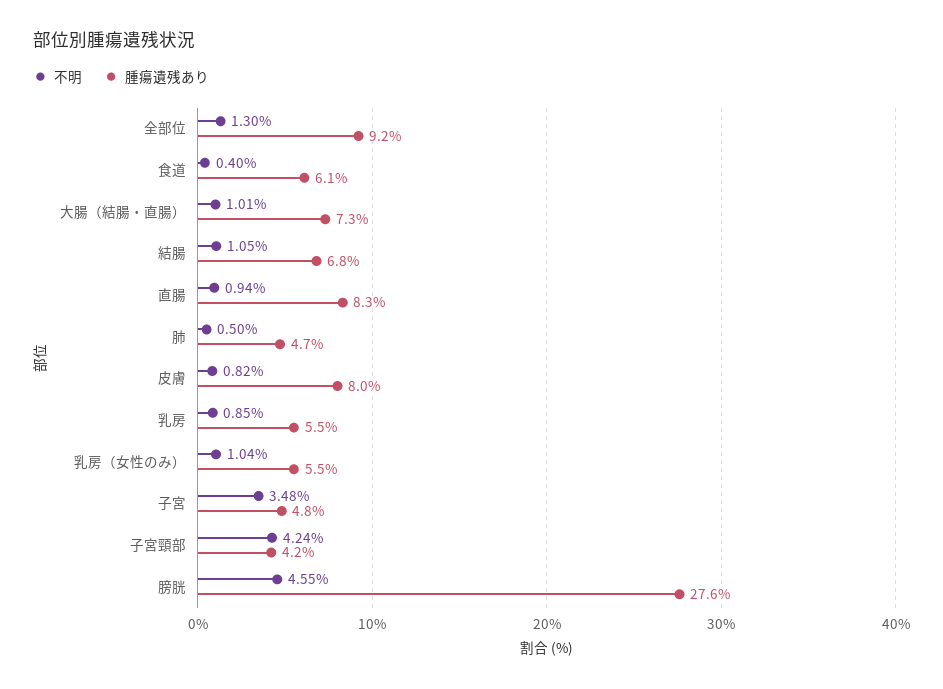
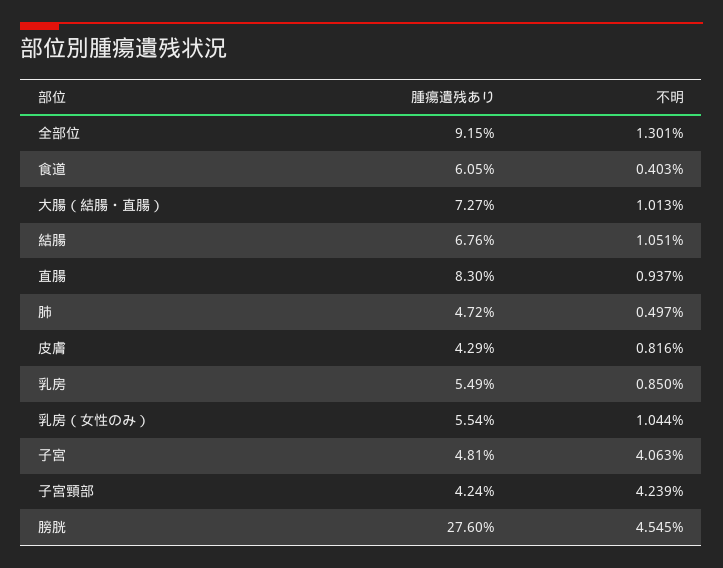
  {
    "不明": {
      "全部位": 1.301,
      "食道": 0.403,
      "大腸（結腸・直腸）": 1.013,
      "結腸": 1.051,
      "直腸": 0.937,
      "肺": 0.497,
      "皮膚": 0.816,
      "乳房": 0.85,
      "乳房（女性のみ）": 1.044,
-     "子宮": 3.48,
+     "子宮": 4.063,
      "子宮頸部": 4.239,
      "膀胱": 4.545
    },
    "腫瘍遺残あり": {
      "全部位": 9.15,
      "食道": 6.05,
      "大腸（結腸・直腸）": 7.27,
      "結腸": 6.76,
      "直腸": 8.3,
      "肺": 4.72,
-     "皮膚": 8,
+     "皮膚": 4.29,
      "乳房": 5.49,
      "乳房（女性のみ）": 5.54,
      "子宮": 4.81,
      "子宮頸部": 4.24,
      "膀胱": 27.6
    }
  }

